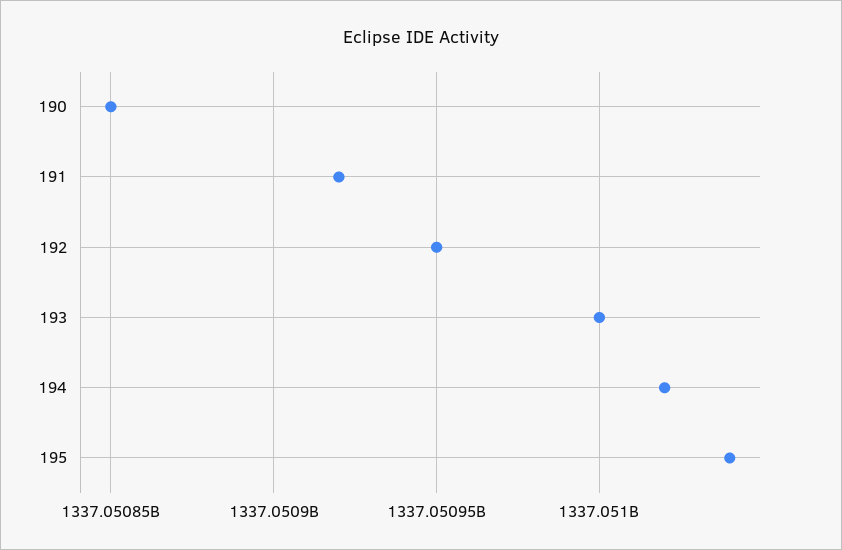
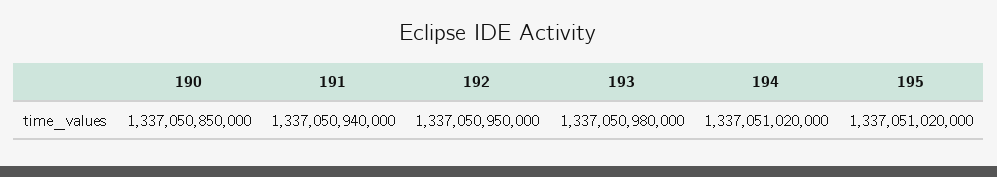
  {
    "190": 1337050850000,
-   "191": 1337050920000,
+   "191": 1337050940000,
    "192": 1337050950000,
-   "193": 1337051000000,
+   "193": 1337050980000,
    "194": 1337051020000,
-   "195": 1337051040000
+   "195": 1337051020000
  }

